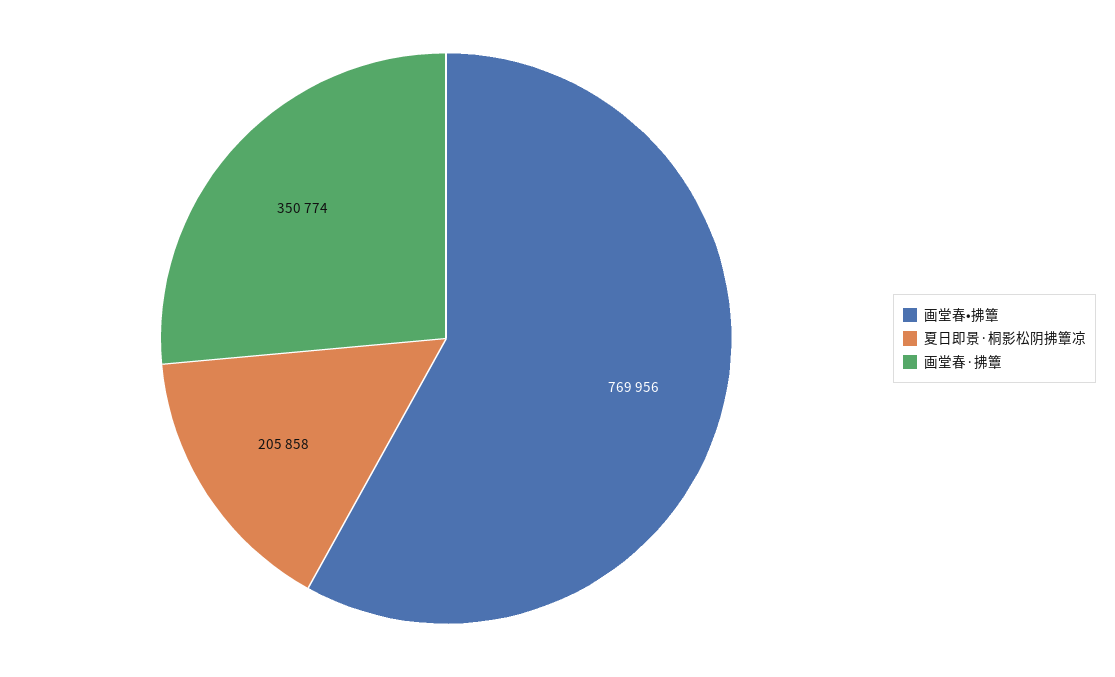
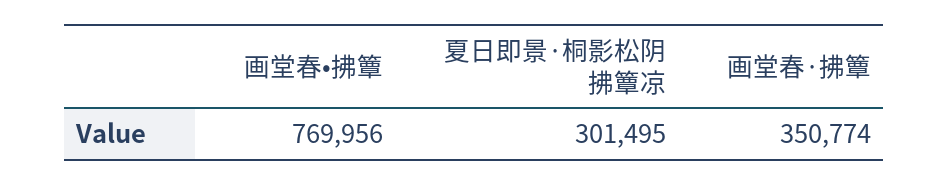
  {
    "画堂春•拂簟": 769956,
-   "夏日即景·桐影松阴拂簟凉": 205858,
+   "夏日即景·桐影松阴拂簟凉": 301495,
    "画堂春·拂簟": 350774
  }

